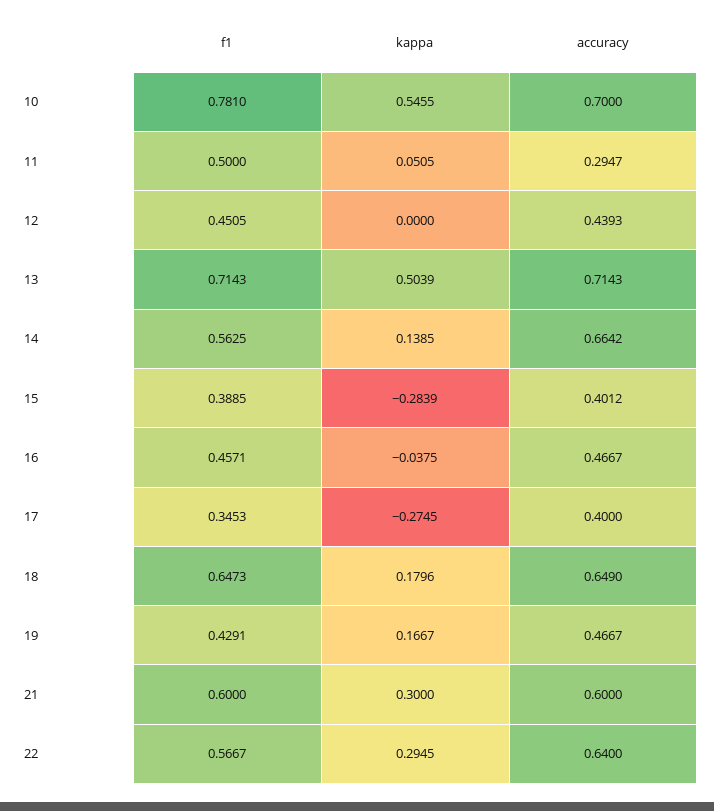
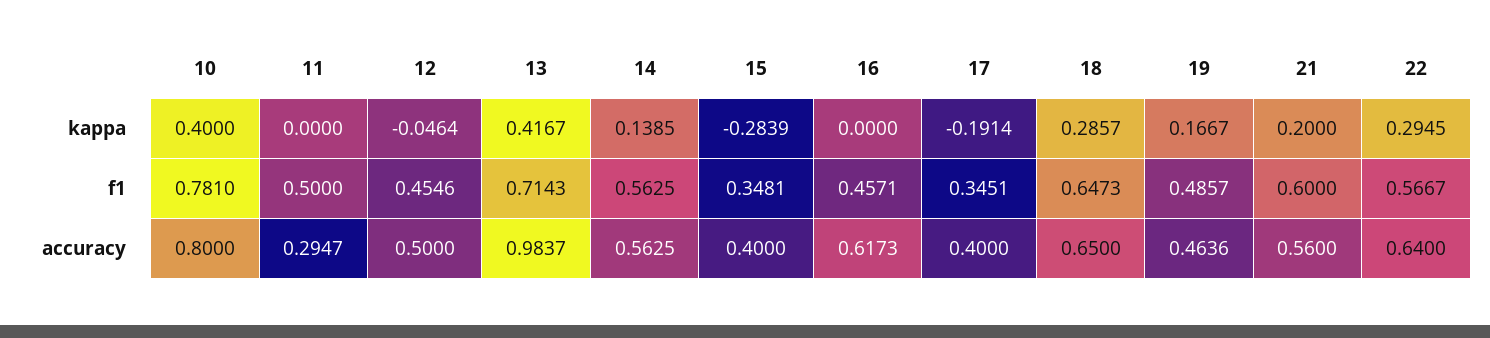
  {
    "f1": {
      "10": 0.781,
      "11": 0.5,
-     "12": 0.4505,
+     "12": 0.4546,
      "13": 0.7143,
      "14": 0.5625,
-     "15": 0.3885,
+     "15": 0.3481,
      "16": 0.4571,
-     "17": 0.3453,
+     "17": 0.3451,
      "18": 0.6473,
-     "19": 0.4291,
+     "19": 0.4857,
      "21": 0.6,
      "22": 0.5667
    },
    "kappa": {
-     "10": 0.5455,
+     "10": 0.4,
-     "11": 0.0505,
+     "11": 0,
-     "12": 0,
+     "12": -0.0464,
-     "13": 0.5039,
+     "13": 0.4167,
      "14": 0.1385,
      "15": -0.2839,
-     "16": -0.0375,
+     "16": 0,
-     "17": -0.2745,
+     "17": -0.1914,
-     "18": 0.1796,
+     "18": 0.2857,
      "19": 0.1667,
-     "21": 0.3,
+     "21": 0.2,
      "22": 0.2945
    },
    "accuracy": {
-     "10": 0.7,
+     "10": 0.8,
      "11": 0.2947,
-     "12": 0.4393,
+     "12": 0.5,
-     "13": 0.7143,
+     "13": 0.9837,
-     "14": 0.6642,
+     "14": 0.5625,
-     "15": 0.4012,
+     "15": 0.4,
-     "16": 0.4667,
+     "16": 0.6173,
      "17": 0.4,
-     "18": 0.649,
+     "18": 0.65,
-     "19": 0.4667,
+     "19": 0.4636,
-     "21": 0.6,
+     "21": 0.56,
      "22": 0.64
    }
  }

